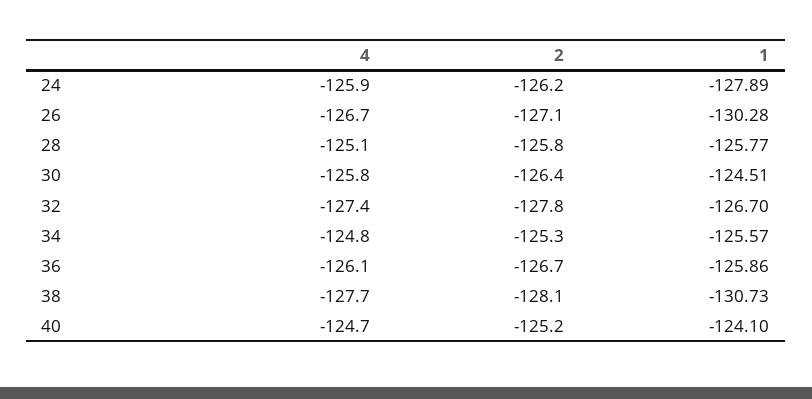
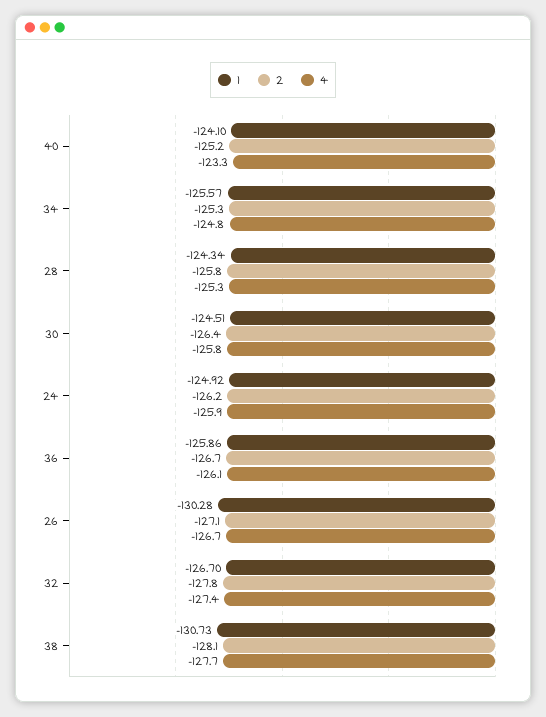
  {
    "4": {
      "24": -125.9,
      "26": -126.7,
-     "28": -125.1,
+     "28": -125.3,
      "30": -125.8,
      "32": -127.4,
      "34": -124.8,
      "36": -126.1,
      "38": -127.7,
-     "40": -124.7
+     "40": -123.3
    },
    "2": {
      "24": -126.2,
      "26": -127.1,
      "28": -125.8,
      "30": -126.4,
      "32": -127.8,
      "34": -125.3,
      "36": -126.7,
      "38": -128.1,
      "40": -125.2
    },
    "1": {
-     "24": -127.89,
+     "24": -124.92,
      "26": -130.28,
-     "28": -125.77,
+     "28": -124.34,
      "30": -124.51,
      "32": -126.7,
      "34": -125.57,
      "36": -125.86,
      "38": -130.73,
      "40": -124.1
    }
  }

